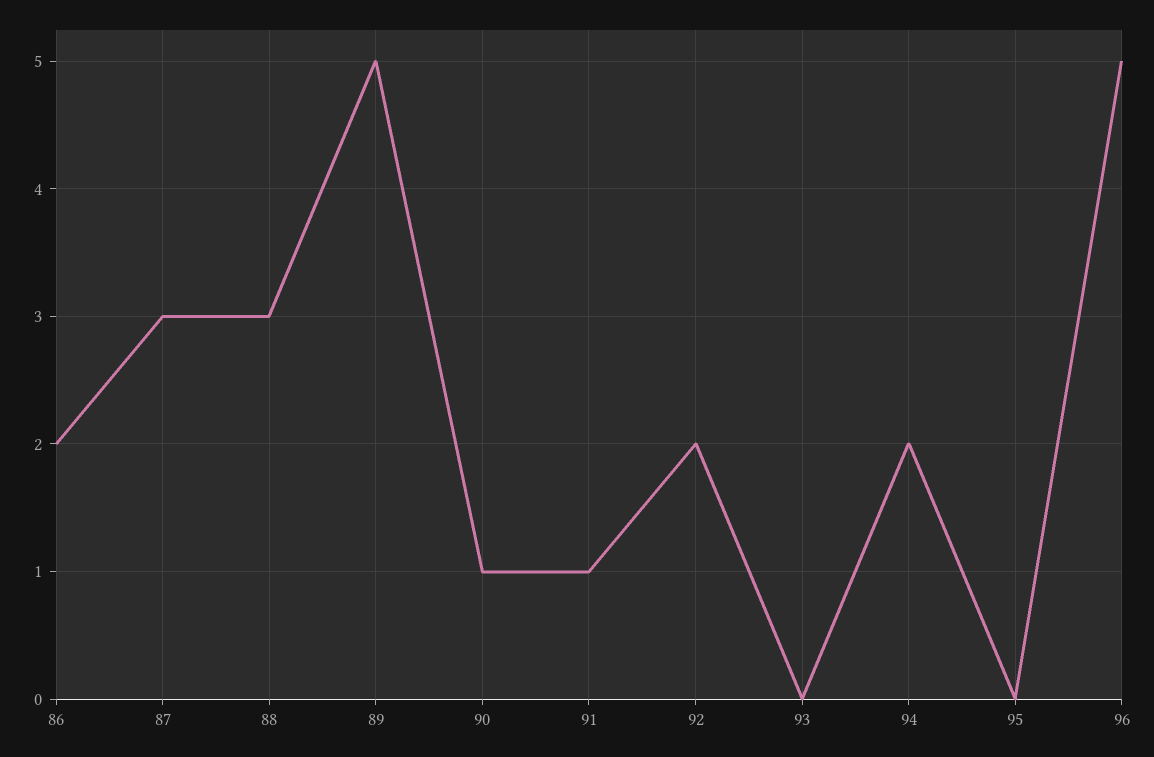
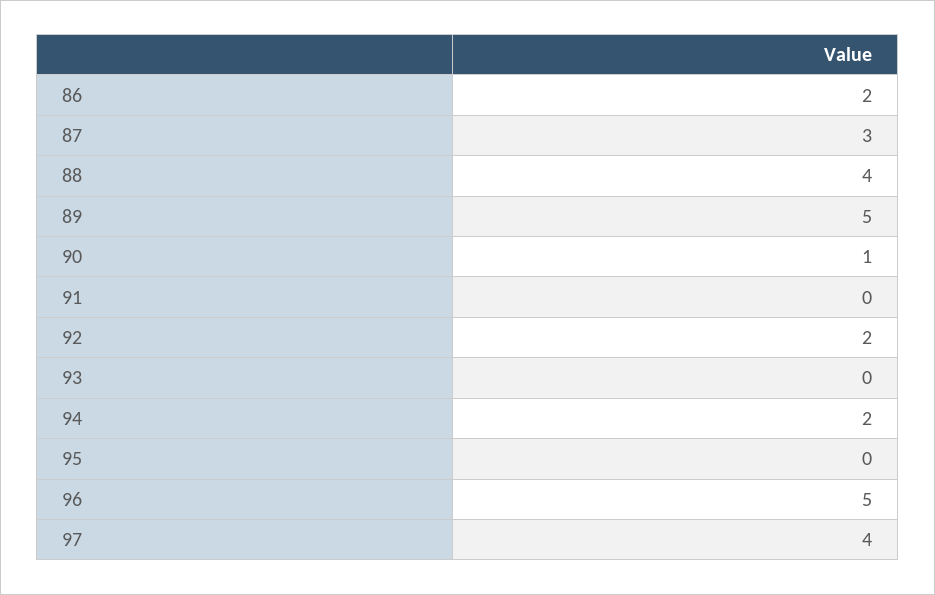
  {
    "86": 2,
    "87": 3,
-   "88": 3,
+   "88": 4,
    "89": 5,
    "90": 1,
-   "91": 1,
+   "91": 0,
    "92": 2,
    "93": 0,
    "94": 2,
    "95": 0,
-   "96": 5
+   "96": 5,
+   "97": 4
  }

